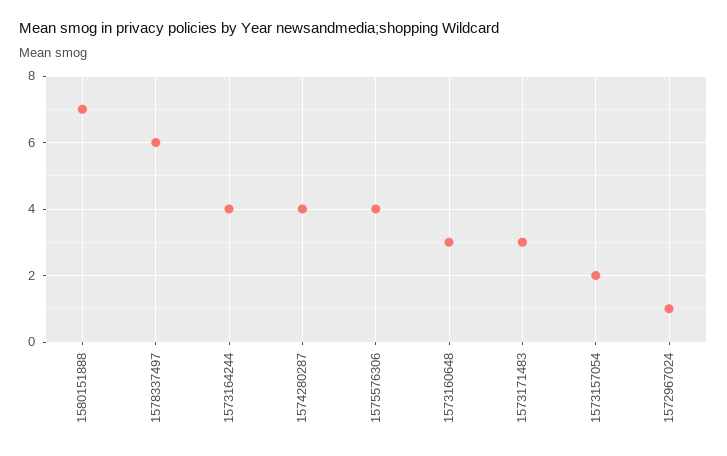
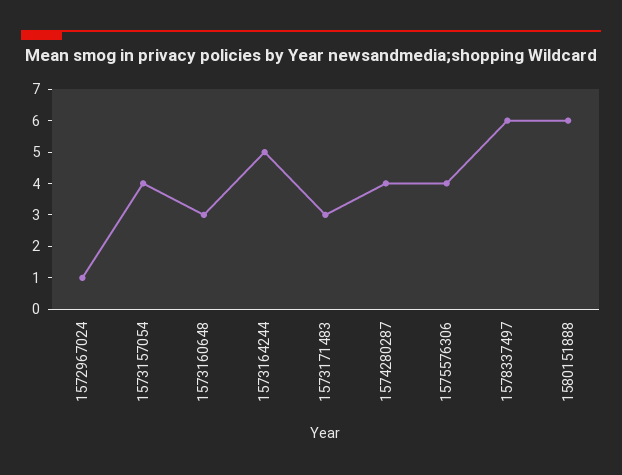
  {
-   "1580151888": 7,
+   "1580151888": 6,
    "1578337497": 6,
-   "1573164244": 4,
+   "1573164244": 5,
    "1574280287": 4,
    "1575576306": 4,
    "1573160648": 3,
    "1573171483": 3,
-   "1573157054": 2,
+   "1573157054": 4,
    "1572967024": 1
  }

